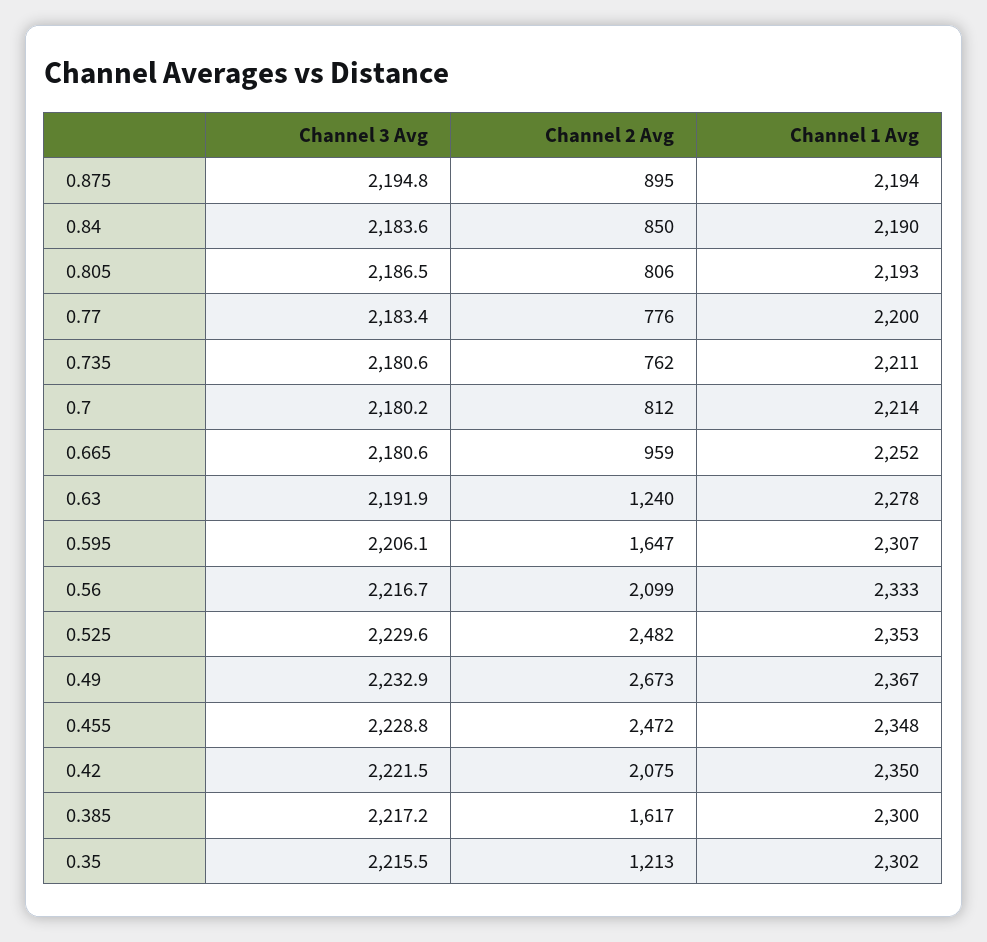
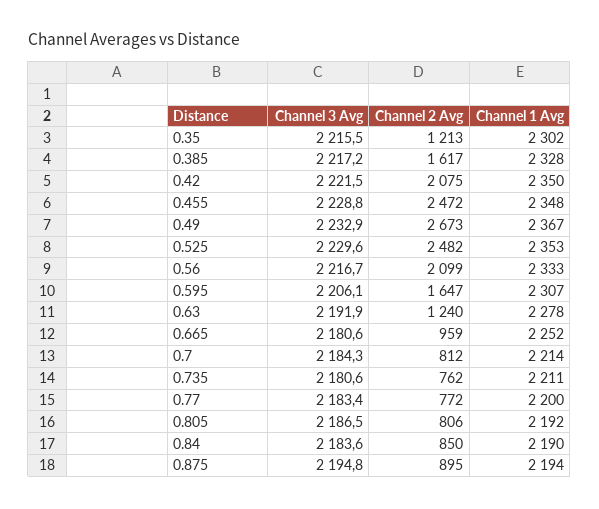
  {
    "Channel 3 Avg": {
      "0.875": 2194.8,
      "0.84": 2183.6,
      "0.805": 2186.5,
      "0.77": 2183.4,
      "0.735": 2180.6,
-     "0.7": 2180.2,
+     "0.7": 2184.3,
      "0.665": 2180.6,
      "0.63": 2191.9,
      "0.595": 2206.1,
      "0.56": 2216.7,
      "0.525": 2229.6,
      "0.49": 2232.9,
      "0.455": 2228.8,
      "0.42": 2221.5,
      "0.385": 2217.2,
      "0.35": 2215.5
    },
    "Channel 2 Avg": {
      "0.875": 895,
      "0.84": 850,
      "0.805": 806,
-     "0.77": 776,
+     "0.77": 772,
      "0.735": 762,
      "0.7": 812,
      "0.665": 959,
      "0.63": 1240,
      "0.595": 1647,
      "0.56": 2099,
      "0.525": 2482,
      "0.49": 2673,
      "0.455": 2472,
      "0.42": 2075,
      "0.385": 1617,
      "0.35": 1213
    },
    "Channel 1 Avg": {
      "0.875": 2194,
      "0.84": 2190,
-     "0.805": 2193,
+     "0.805": 2192,
      "0.77": 2200,
      "0.735": 2211,
      "0.7": 2214,
      "0.665": 2252,
      "0.63": 2278,
      "0.595": 2307,
      "0.56": 2333,
      "0.525": 2353,
      "0.49": 2367,
      "0.455": 2348,
      "0.42": 2350,
-     "0.385": 2300,
+     "0.385": 2328,
      "0.35": 2302
    }
  }

